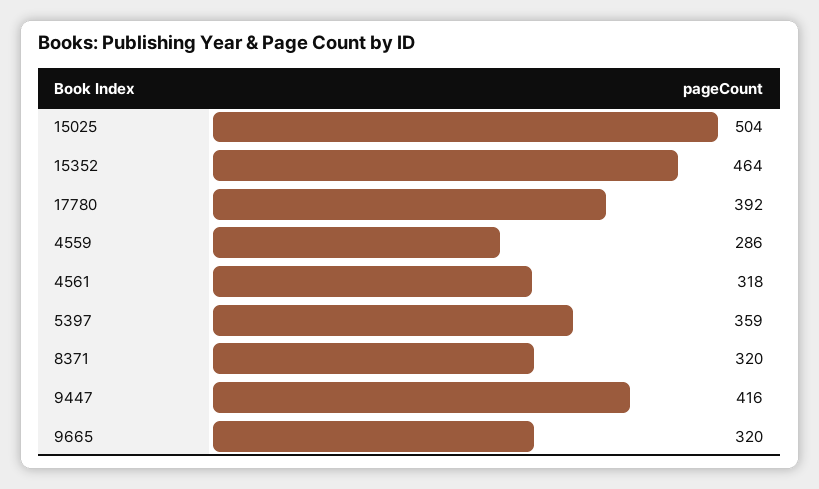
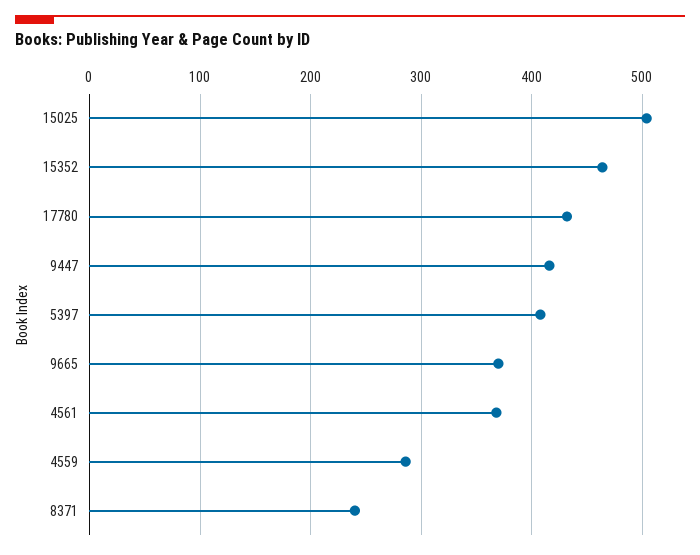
  {
    "15025": 504,
    "15352": 464,
-   "17780": 392,
+   "17780": 430,
    "4559": 286,
-   "4561": 318,
+   "4561": 370,
-   "5397": 359,
+   "5397": 410,
-   "8371": 320,
+   "8371": 240,
    "9447": 416,
-   "9665": 320
+   "9665": 370
  }

